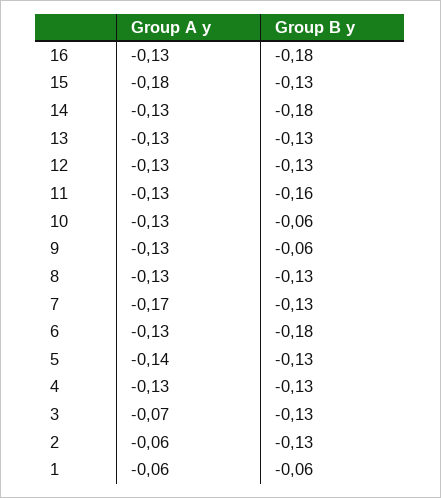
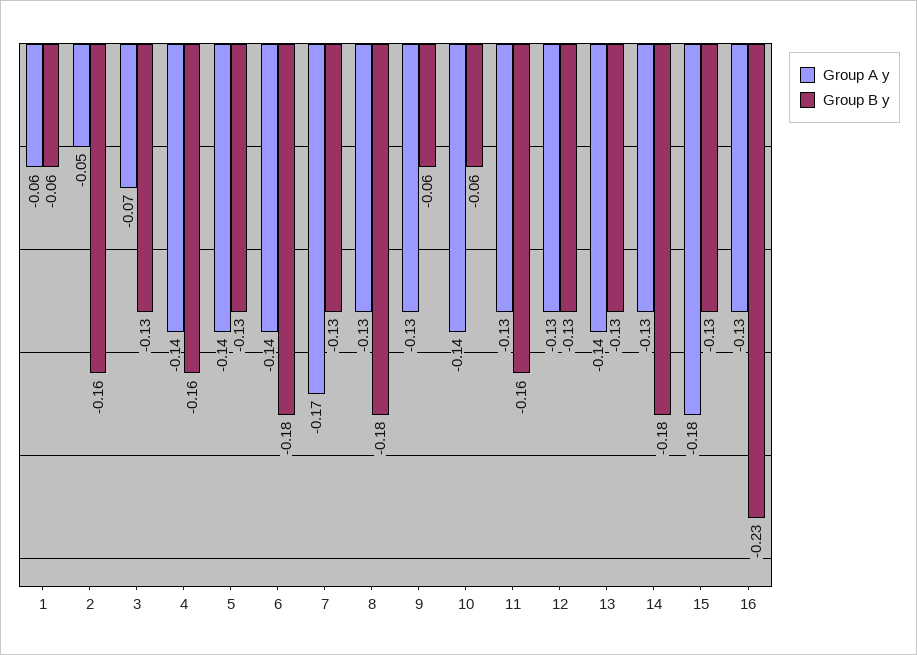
  {
    "Group A y": {
      "16": -0.13,
      "15": -0.18,
      "14": -0.13,
-     "13": -0.13,
+     "13": -0.14,
      "12": -0.13,
      "11": -0.13,
-     "10": -0.13,
+     "10": -0.14,
      "9": -0.13,
      "8": -0.13,
      "7": -0.17,
-     "6": -0.13,
+     "6": -0.14,
      "5": -0.14,
-     "4": -0.13,
+     "4": -0.14,
      "3": -0.07,
-     "2": -0.06,
+     "2": -0.05,
      "1": -0.06
    },
    "Group B y": {
-     "16": -0.18,
+     "16": -0.23,
      "15": -0.13,
      "14": -0.18,
      "13": -0.13,
      "12": -0.13,
      "11": -0.16,
      "10": -0.06,
      "9": -0.06,
-     "8": -0.13,
+     "8": -0.18,
      "7": -0.13,
      "6": -0.18,
      "5": -0.13,
-     "4": -0.13,
+     "4": -0.16,
      "3": -0.13,
-     "2": -0.13,
+     "2": -0.16,
      "1": -0.06
    }
  }

